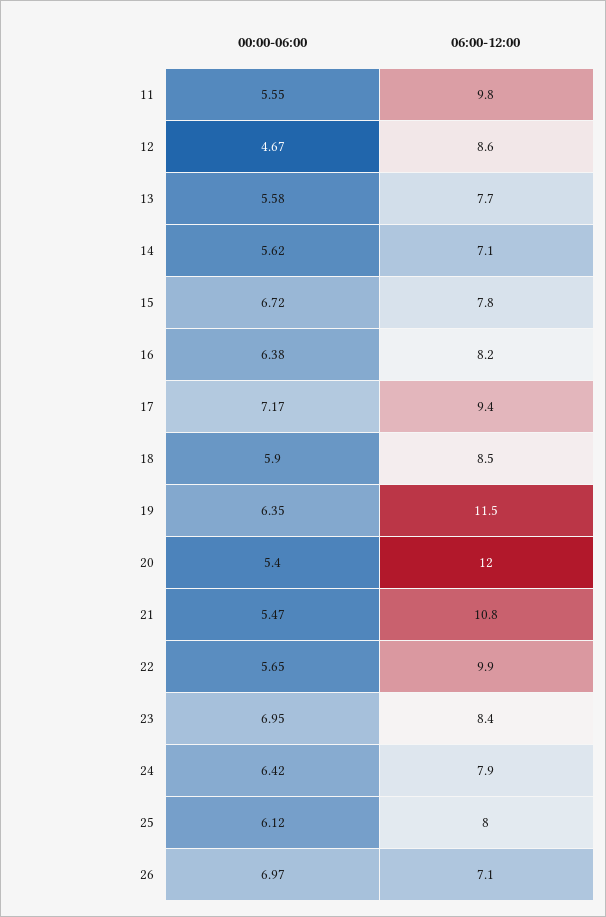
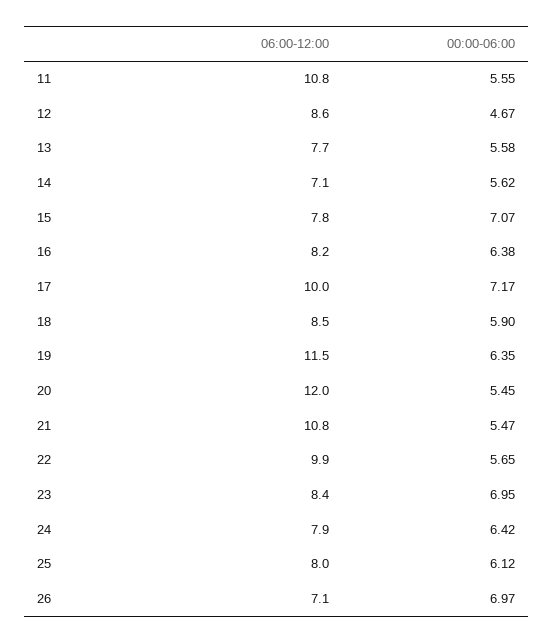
  {
    "00:00-06:00": {
      "11": 5.55,
      "12": 4.67,
      "13": 5.58,
      "14": 5.62,
-     "15": 6.72,
+     "15": 7.07,
      "16": 6.38,
      "17": 7.17,
      "18": 5.9,
      "19": 6.35,
-     "20": 5.4,
+     "20": 5.45,
      "21": 5.47,
      "22": 5.65,
      "23": 6.95,
      "24": 6.42,
      "25": 6.12,
      "26": 6.97
    },
    "06:00-12:00": {
-     "11": 9.8,
+     "11": 10.8,
      "12": 8.6,
      "13": 7.7,
      "14": 7.1,
      "15": 7.8,
      "16": 8.2,
-     "17": 9.4,
+     "17": 10,
      "18": 8.5,
      "19": 11.5,
      "20": 12,
      "21": 10.8,
      "22": 9.9,
      "23": 8.4,
      "24": 7.9,
      "25": 8,
      "26": 7.1
    }
  }

